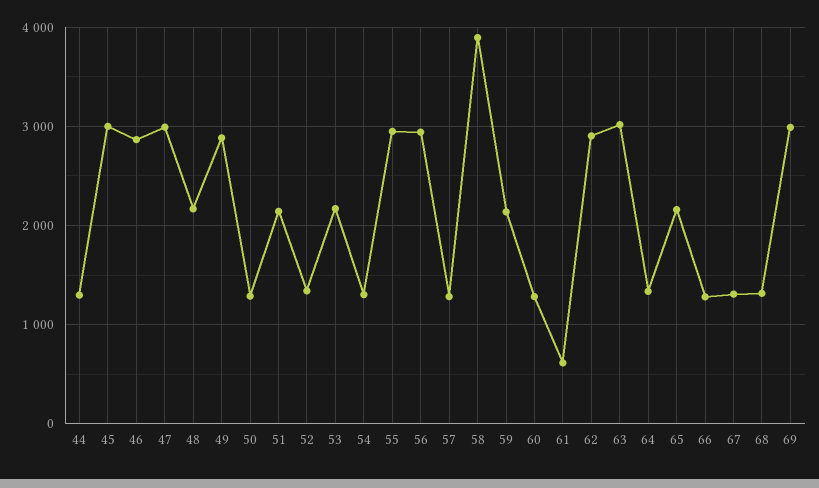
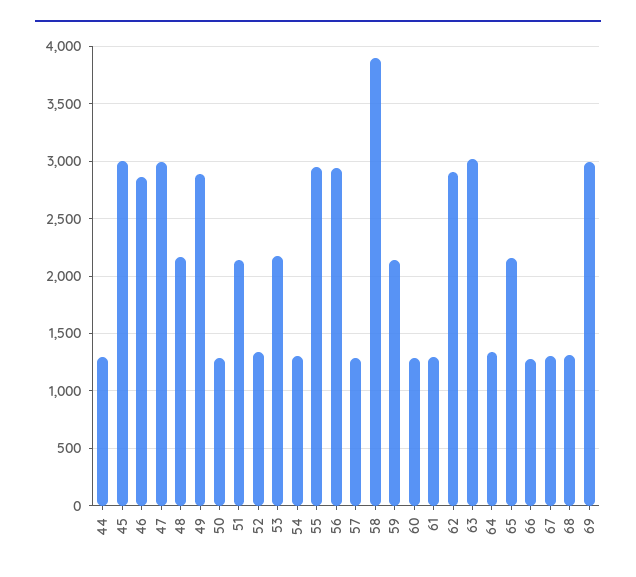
  {
    "44": 1300,
    "45": 3000,
    "46": 2900,
    "47": 3000,
    "48": 2200,
    "49": 2900,
    "50": 1300,
    "51": 2100,
    "52": 1300,
    "53": 2200,
    "54": 1300,
    "55": 3000,
    "56": 2900,
    "57": 1300,
    "58": 3900,
    "59": 2100,
    "60": 1300,
-   "61": 600,
+   "61": 1300,
    "62": 2900,
    "63": 3000,
    "64": 1300,
    "65": 2200,
    "66": 1300,
    "67": 1300,
    "68": 1300,
    "69": 3000
  }

